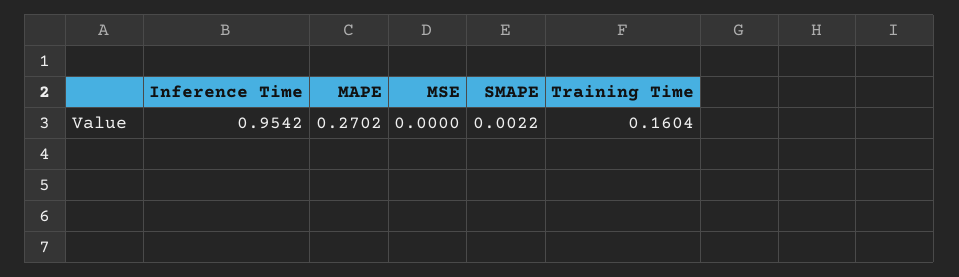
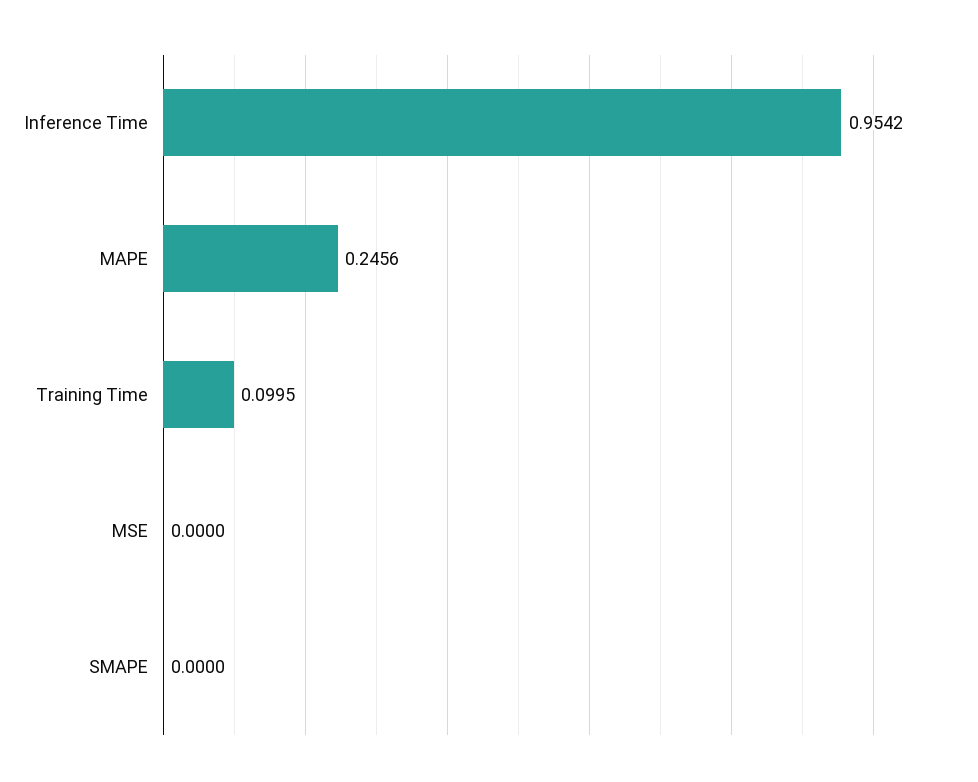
  {
    "Inference Time": 0.9542,
-   "MAPE": 0.2702,
+   "MAPE": 0.2456,
    "MSE": 0,
-   "SMAPE": 0.0022,
+   "SMAPE": 0,
-   "Training Time": 0.1604
+   "Training Time": 0.0995
  }

